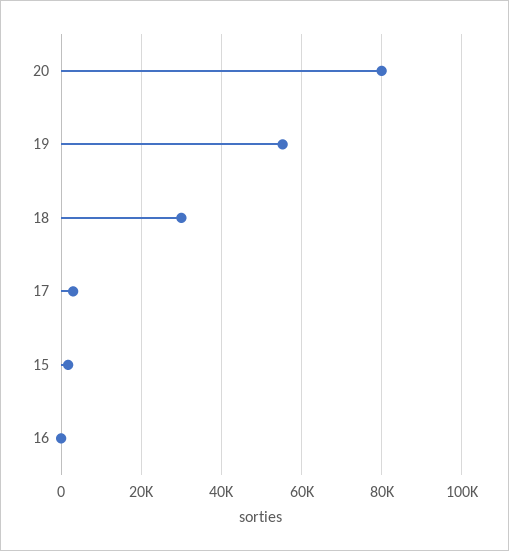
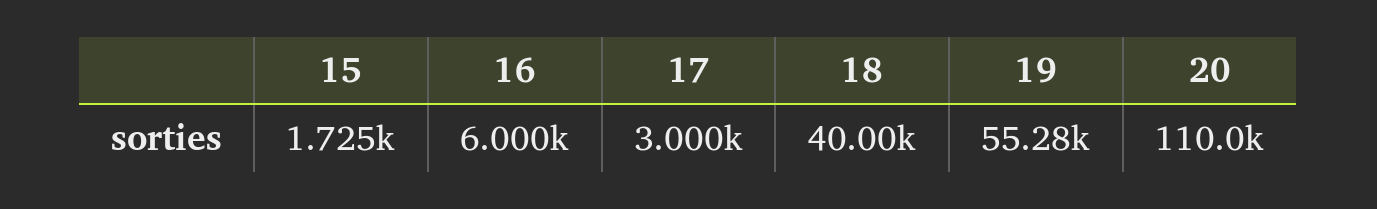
  {
-   "20": 80000,
+   "20": 110000,
    "19": 55280,
-   "18": 30000,
+   "18": 40000,
    "17": 3000,
    "15": 1725,
-   "16": 0
+   "16": 6000
  }

